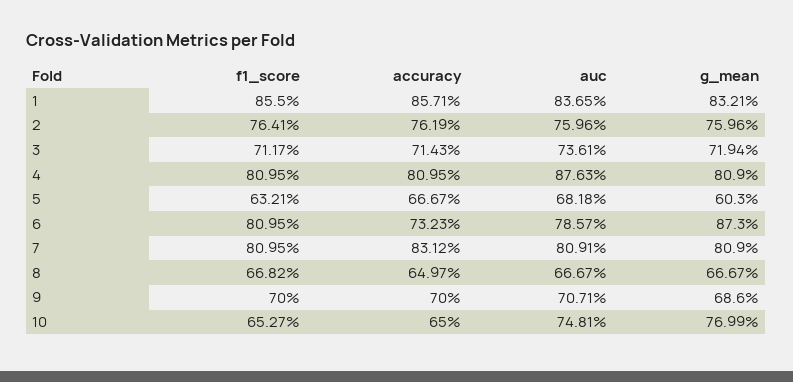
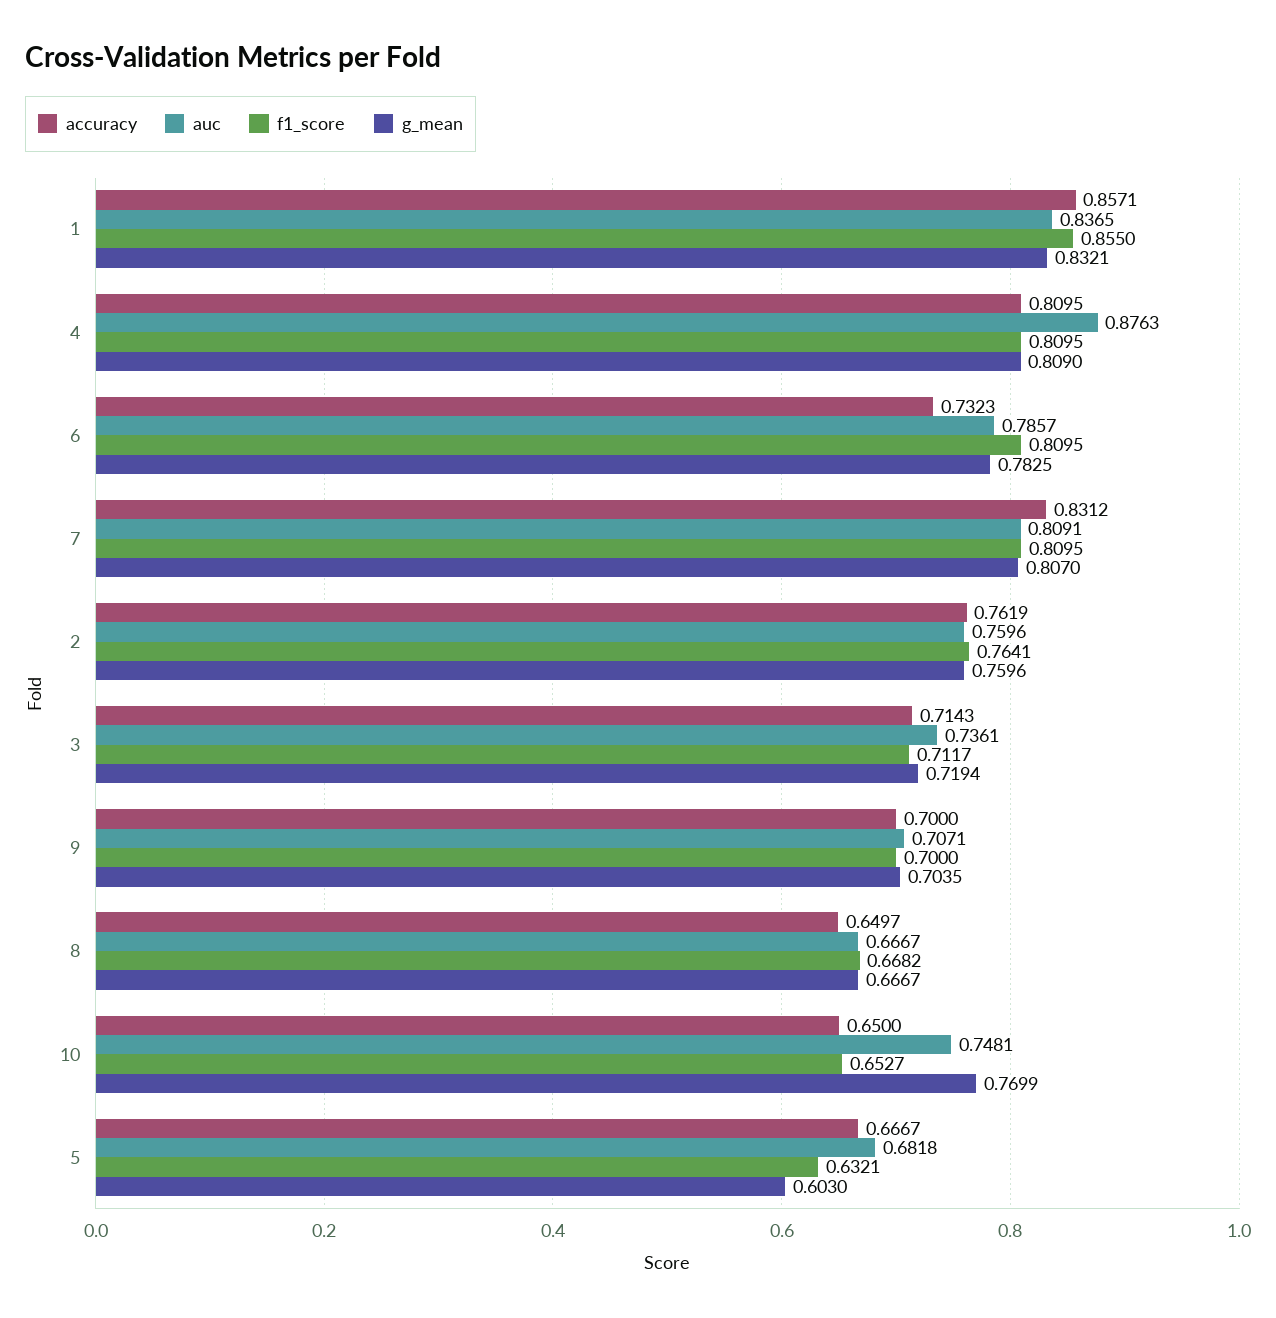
  {
    "f1_score": {
      "1": 0.855,
      "2": 0.7641,
      "3": 0.7117,
      "4": 0.8095,
      "5": 0.6321,
      "6": 0.8095,
      "7": 0.8095,
      "8": 0.6682,
      "9": 0.7,
      "10": 0.6527
    },
    "accuracy": {
      "1": 0.8571,
      "2": 0.7619,
      "3": 0.7143,
      "4": 0.8095,
      "5": 0.6667,
      "6": 0.7323,
      "7": 0.8312,
      "8": 0.6497,
      "9": 0.7,
      "10": 0.65
    },
    "auc": {
      "1": 0.8365,
      "2": 0.7596,
      "3": 0.7361,
      "4": 0.8763,
      "5": 0.6818,
      "6": 0.7857,
      "7": 0.8091,
      "8": 0.6667,
      "9": 0.7071,
      "10": 0.7481
    },
    "g_mean": {
      "1": 0.8321,
      "2": 0.7596,
      "3": 0.7194,
      "4": 0.809,
      "5": 0.603,
-     "6": 0.873,
+     "6": 0.7825,
-     "7": 0.809,
+     "7": 0.807,
      "8": 0.6667,
-     "9": 0.686,
+     "9": 0.7035,
      "10": 0.7699
    }
  }

